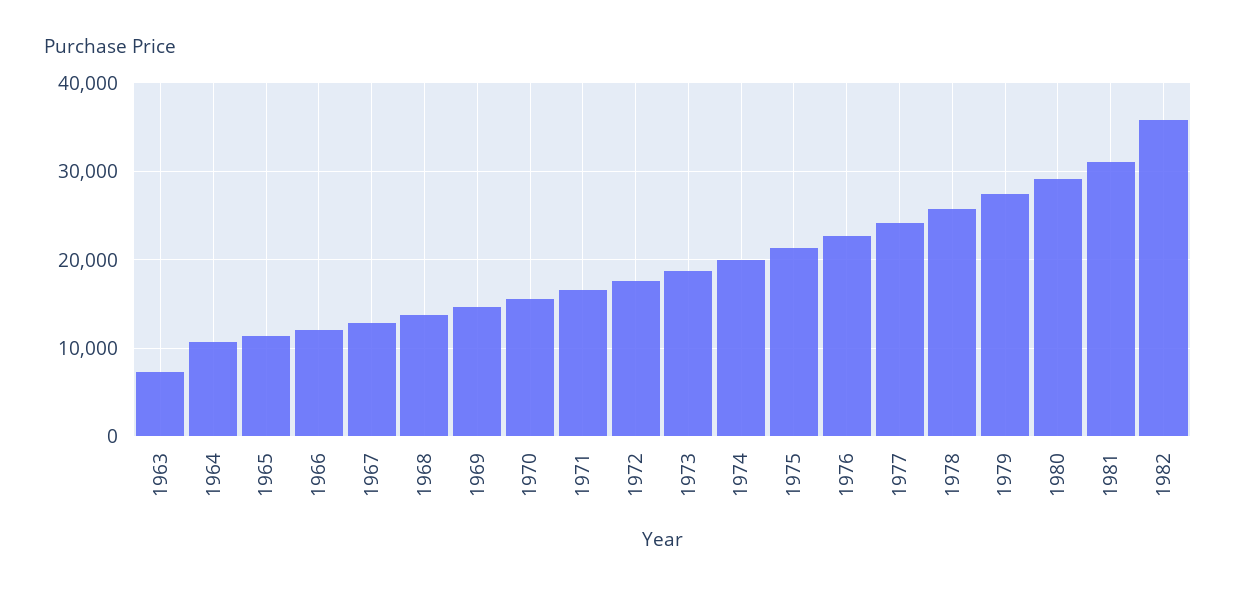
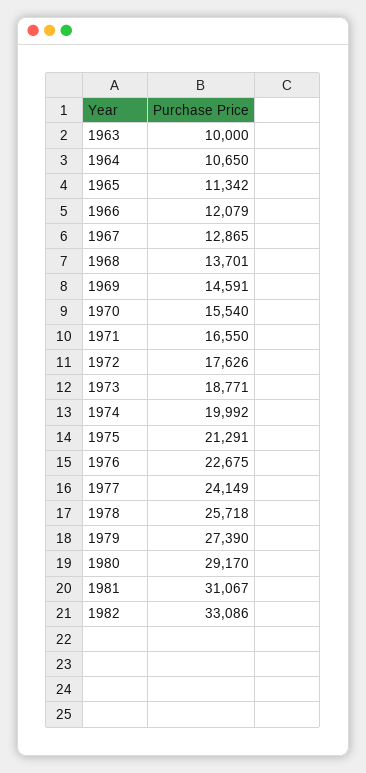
  {
-   "1963": 7000,
+   "1963": 10000,
    "1964": 10650,
    "1965": 11342,
    "1966": 12079,
    "1967": 12865,
    "1968": 13701,
    "1969": 14591,
    "1970": 15540,
    "1971": 16550,
    "1972": 17626,
    "1973": 18771,
    "1974": 19992,
    "1975": 21291,
    "1976": 22675,
    "1977": 24149,
    "1978": 25718,
    "1979": 27390,
    "1980": 29170,
    "1981": 31067,
-   "1982": 36000
+   "1982": 33086
  }

